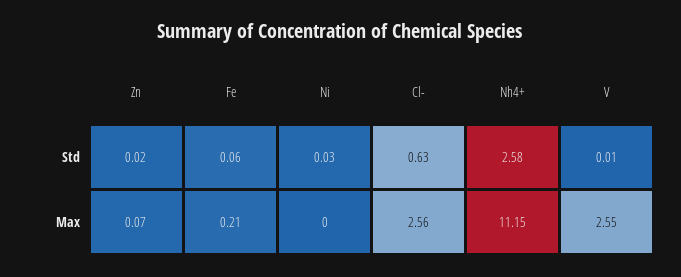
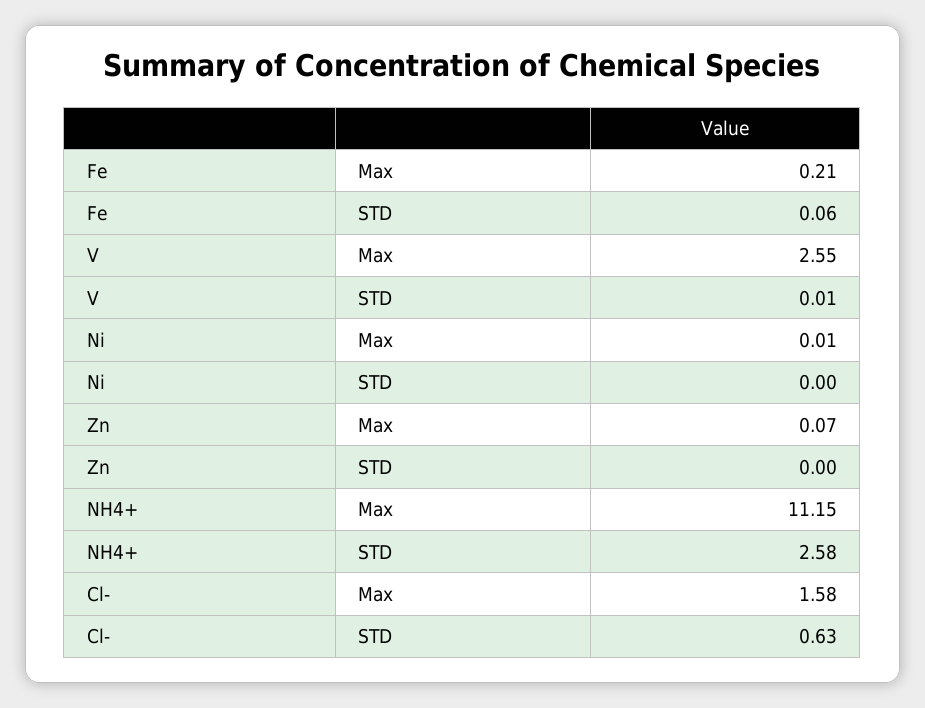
  {
    "Zn": {
-     "Std": 0.02,
+     "Std": 0,
      "Max": 0.07
    },
    "Fe": {
      "Std": 0.06,
      "Max": 0.21
    },
    "Ni": {
-     "Std": 0.03,
+     "Std": 0,
-     "Max": 0
+     "Max": 0.01
    },
    "Cl-": {
      "Std": 0.63,
-     "Max": 2.56
+     "Max": 1.58
    },
    "Nh4+": {
      "Std": 2.58,
      "Max": 11.15
    },
    "V": {
      "Std": 0.01,
      "Max": 2.55
    }
  }

